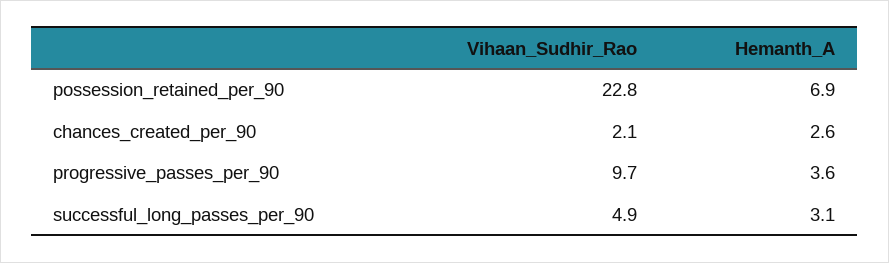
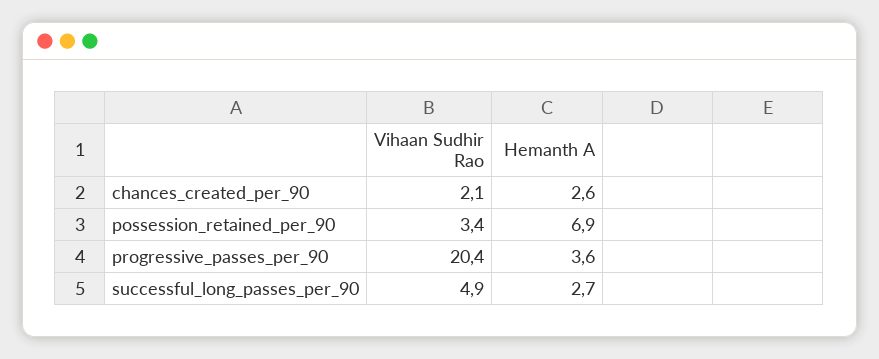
  {
    "Vihaan_Sudhir_Rao": {
-     "possession_retained_per_90": 22.8,
+     "possession_retained_per_90": 3.4,
      "chances_created_per_90": 2.1,
-     "progressive_passes_per_90": 9.7,
+     "progressive_passes_per_90": 20.4,
      "successful_long_passes_per_90": 4.9
    },
    "Hemanth_A": {
      "possession_retained_per_90": 6.9,
      "chances_created_per_90": 2.6,
      "progressive_passes_per_90": 3.6,
-     "successful_long_passes_per_90": 3.1
+     "successful_long_passes_per_90": 2.7
    }
  }

